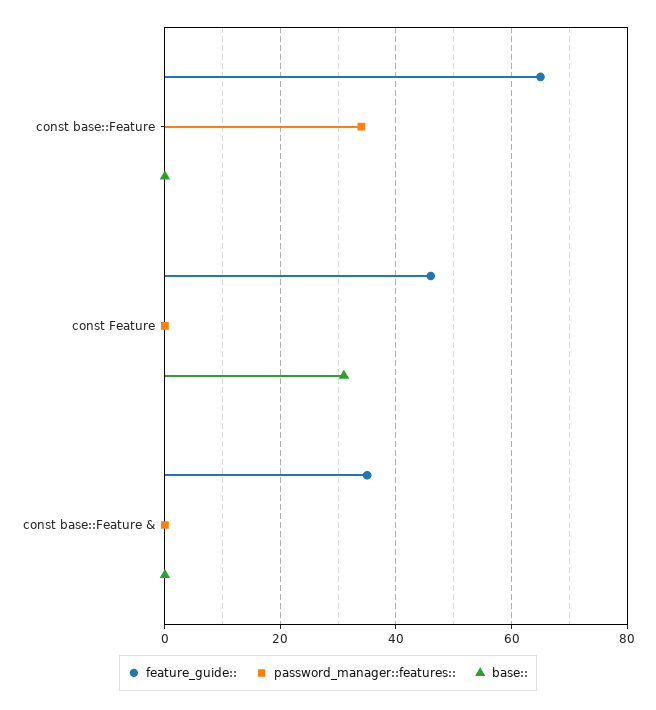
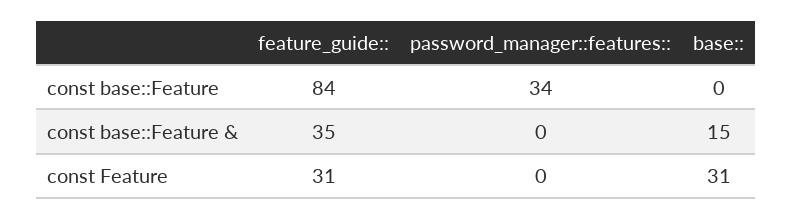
  {
    "feature_guide::": {
-     "const base::Feature": 65,
+     "const base::Feature": 84,
-     "const Feature": 45,
+     "const Feature": 31,
      "const base::Feature &": 35
    },
    "password_manager::features::": {
      "const base::Feature": 34,
      "const Feature": 0,
      "const base::Feature &": 0
    },
    "base::": {
      "const base::Feature": 0,
      "const Feature": 31,
-     "const base::Feature &": 0
+     "const base::Feature &": 15
    }
  }

